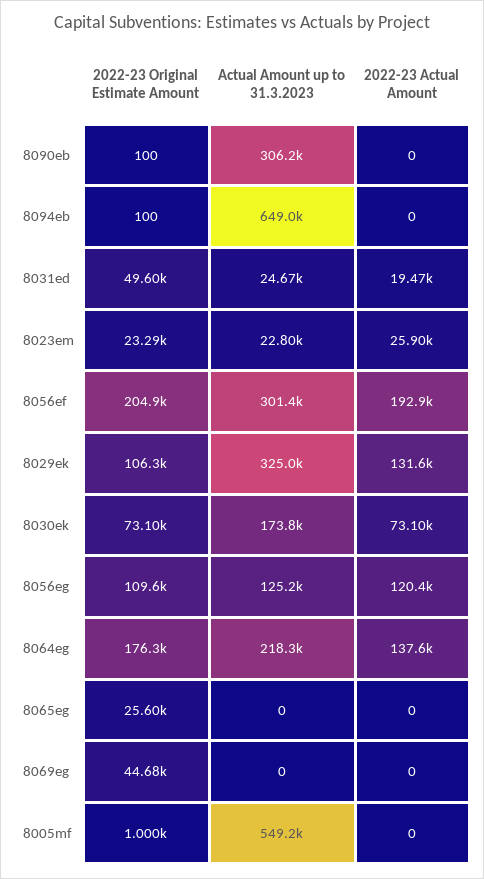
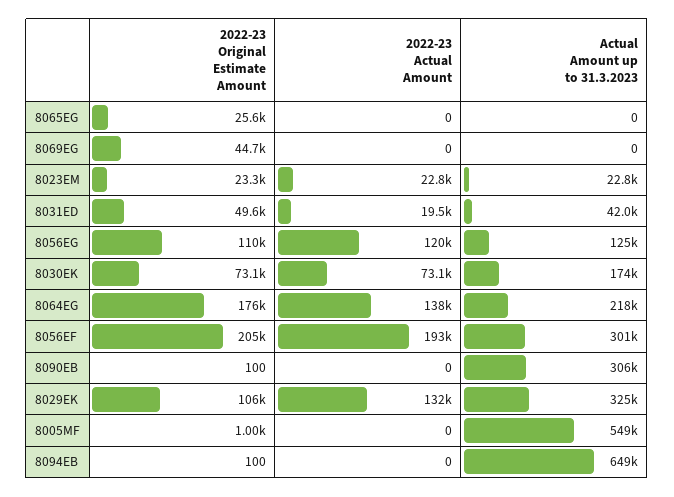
  {
    "2022-23 Original Estimate Amount": {
      "8090eb": 100,
      "8094eb": 100,
      "8031ed": 49600,
      "8023em": 23290,
      "8056ef": 204900,
      "8029ek": 106300,
      "8030ek": 73100,
      "8056eg": 109600,
      "8064eg": 176300,
      "8065eg": 25600,
      "8069eg": 44680,
      "8005mf": 1000
    },
    "Actual Amount up to 31.3.2023": {
      "8090eb": 306200,
      "8094eb": 649000,
-     "8031ed": 24670,
+     "8031ed": 42000,
      "8023em": 22800,
      "8056ef": 301400,
      "8029ek": 325000,
      "8030ek": 173800,
      "8056eg": 125200,
      "8064eg": 218300,
      "8065eg": 0,
      "8069eg": 0,
      "8005mf": 549200
    },
    "2022-23 Actual Amount": {
      "8090eb": 0,
      "8094eb": 0,
      "8031ed": 19470,
-     "8023em": 25900,
+     "8023em": 22800,
      "8056ef": 192900,
      "8029ek": 131600,
      "8030ek": 73100,
      "8056eg": 120400,
      "8064eg": 137600,
      "8065eg": 0,
      "8069eg": 0,
      "8005mf": 0
    }
  }

